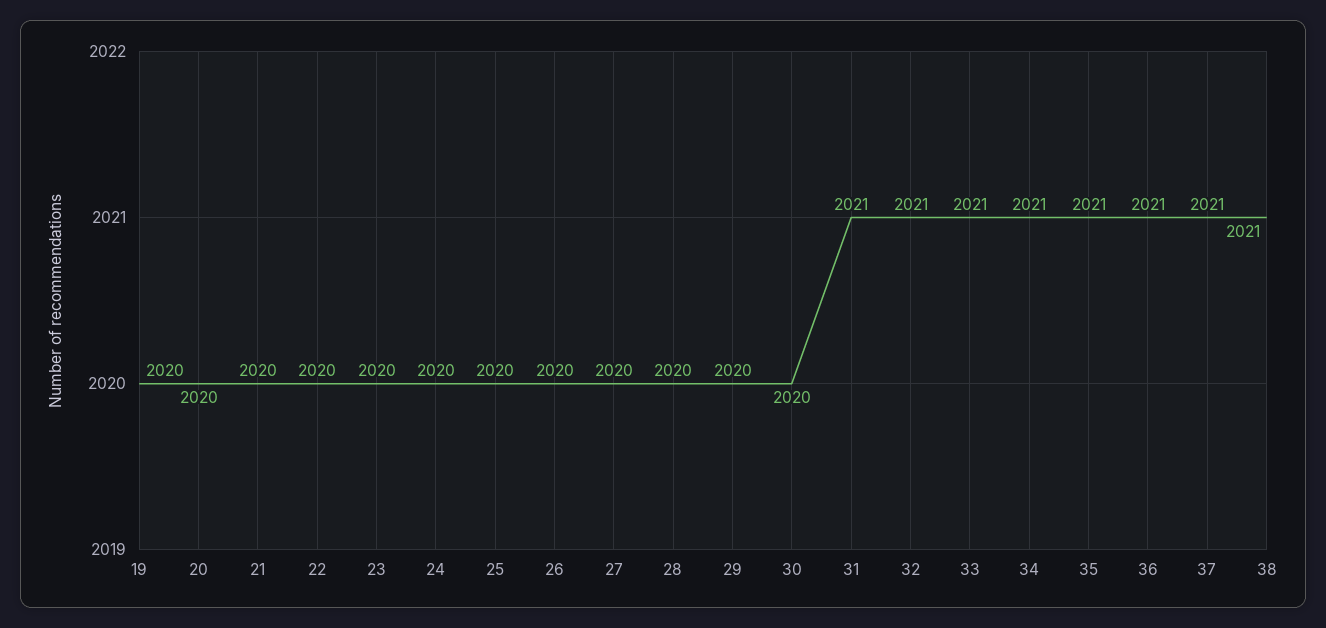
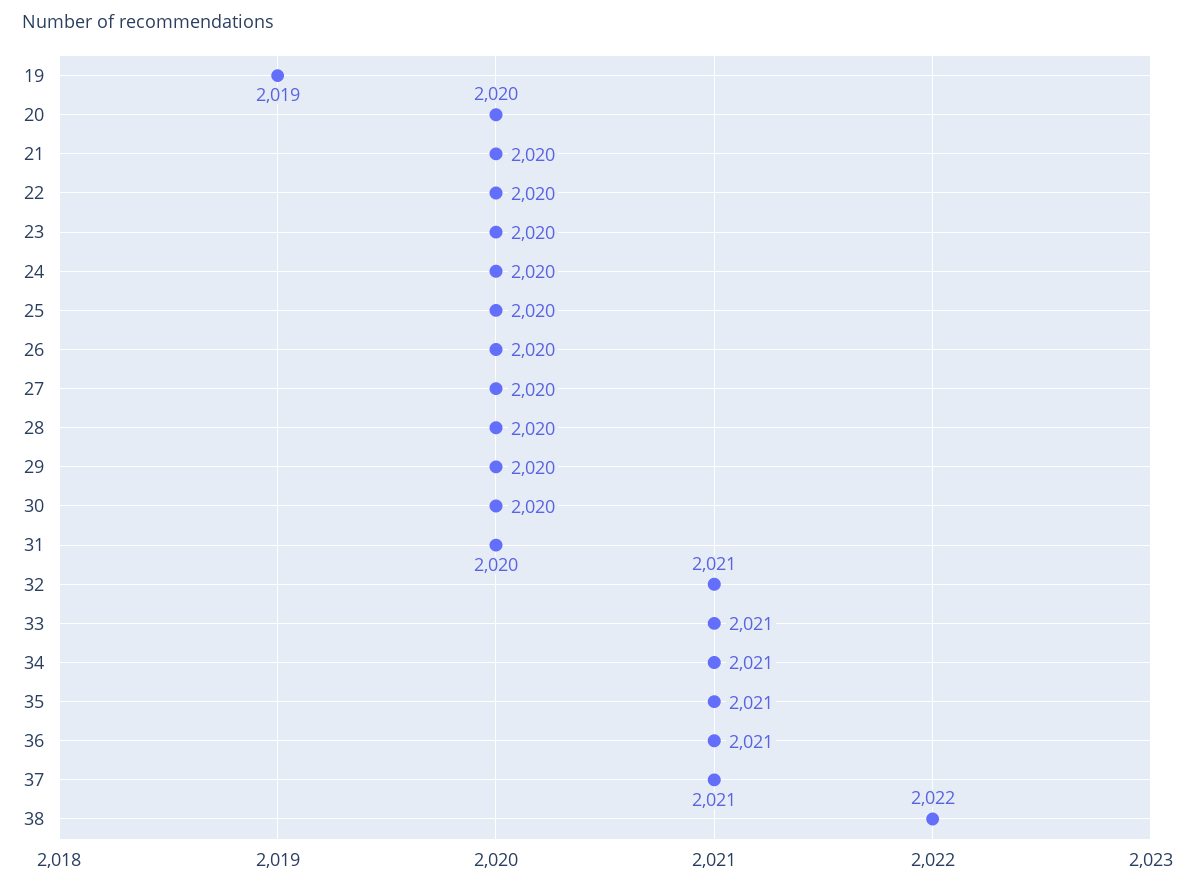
  {
-   "19": 2020,
+   "19": 2019,
    "20": 2020,
    "21": 2020,
    "22": 2020,
    "23": 2020,
    "24": 2020,
    "25": 2020,
    "26": 2020,
    "27": 2020,
    "28": 2020,
    "29": 2020,
    "30": 2020,
-   "31": 2021,
+   "31": 2020,
    "32": 2021,
    "33": 2021,
    "34": 2021,
    "35": 2021,
    "36": 2021,
    "37": 2021,
-   "38": 2021
+   "38": 2022
  }

